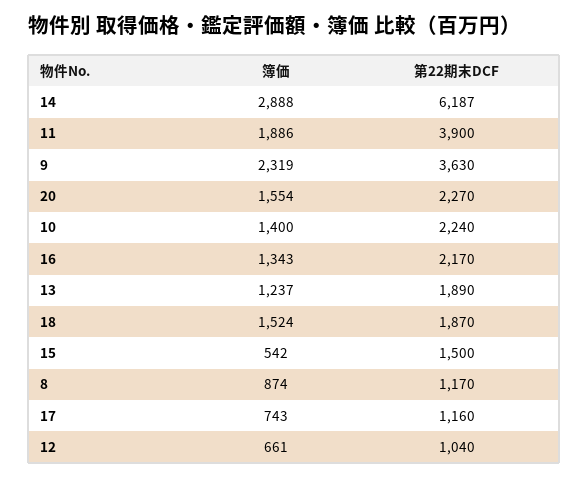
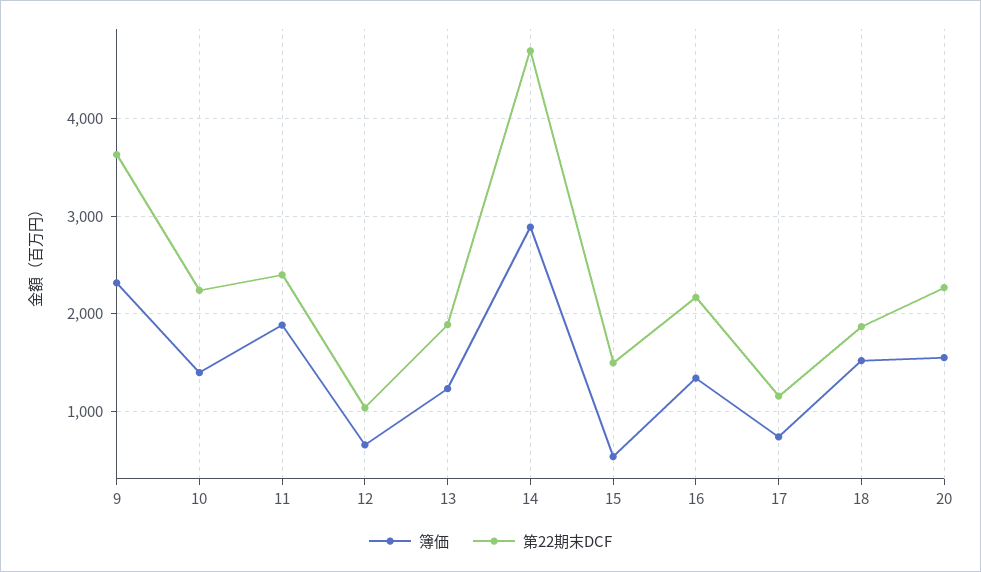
  {
    "簿価": {
      "14": 2888,
      "11": 1886,
      "9": 2319,
      "20": 1554,
      "10": 1400,
      "16": 1343,
      "13": 1237,
      "18": 1524,
      "15": 542,
-     "8": 874,
      "17": 743,
      "12": 661
    },
    "第22期末DCF": {
-     "14": 6187,
+     "14": 4700,
-     "11": 3900,
+     "11": 2400,
      "9": 3630,
      "20": 2270,
      "10": 2240,
      "16": 2170,
      "13": 1890,
      "18": 1870,
      "15": 1500,
-     "8": 1170,
      "17": 1160,
      "12": 1040
    }
  }

